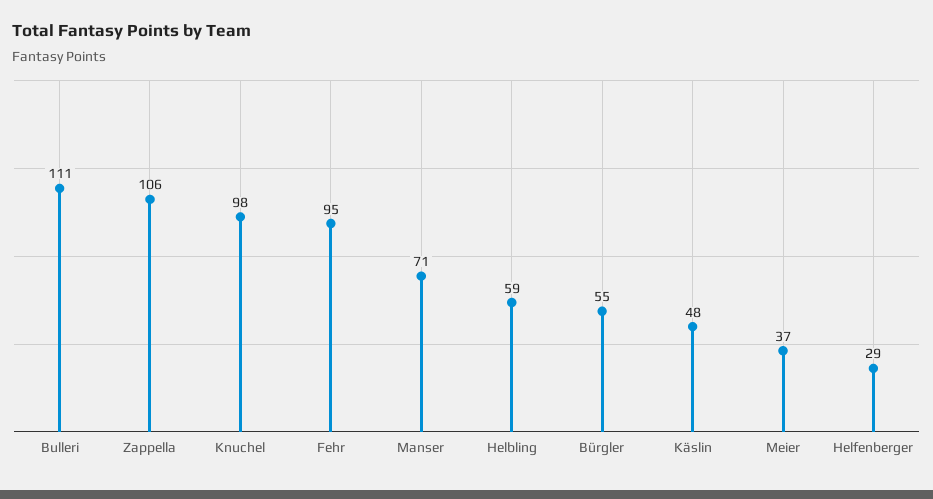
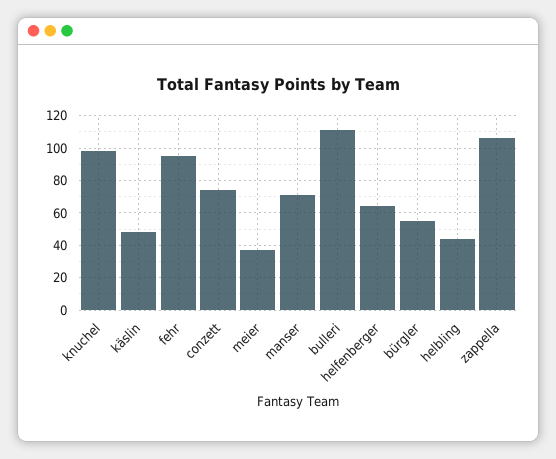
  {
    "Bulleri": 111,
    "Zappella": 106,
    "Knuchel": 98,
    "Fehr": 95,
    "Manser": 71,
-   "Helbling": 59,
+   "Helbling": 45,
    "Bürgler": 55,
    "Käslin": 48,
    "Meier": 37,
-   "Helfenberger": 29
+   "Helfenberger": 65,
+   "conzett": 75
  }

